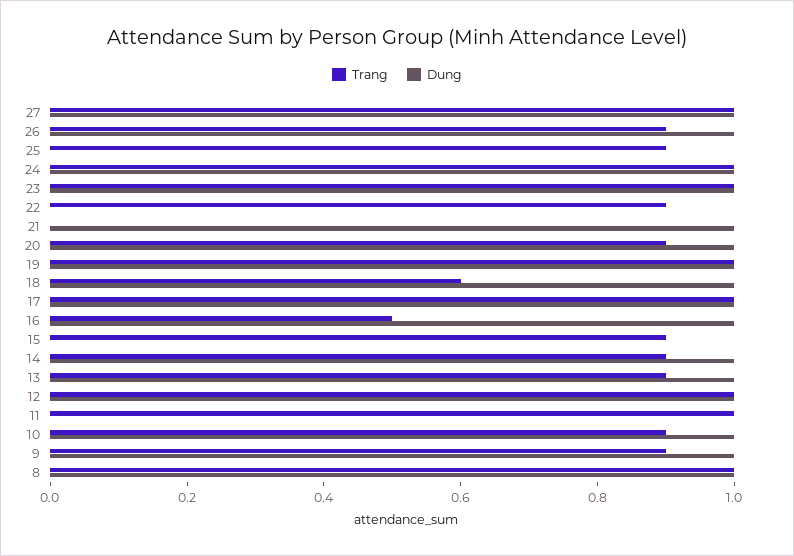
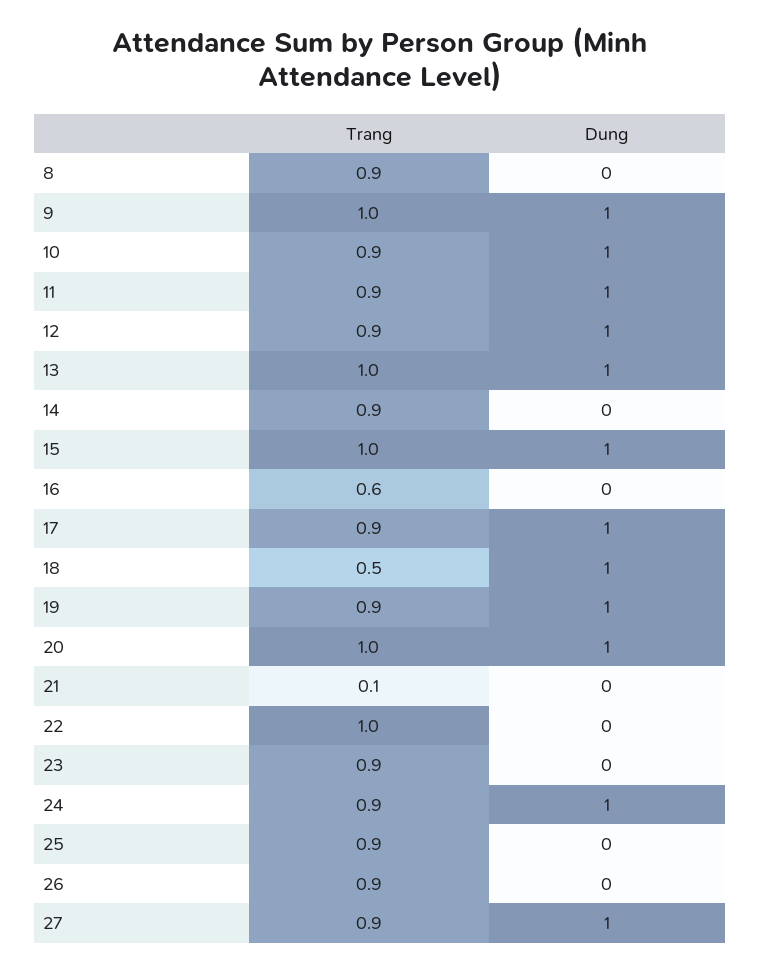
  {
    "Trang": {
-     "27": 1,
+     "27": 0.9,
      "26": 0.9,
      "25": 0.9,
-     "24": 1,
+     "24": 0.9,
-     "23": 1,
+     "23": 0.9,
-     "22": 0.9,
+     "22": 1,
-     "21": 0,
+     "21": 0.1,
-     "20": 0.9,
+     "20": 1,
-     "19": 1,
+     "19": 0.9,
-     "18": 0.6,
+     "18": 0.5,
-     "17": 1,
+     "17": 0.9,
-     "16": 0.5,
+     "16": 0.6,
-     "15": 0.9,
+     "15": 1,
      "14": 0.9,
-     "13": 0.9,
+     "13": 1,
-     "12": 1,
+     "12": 0.9,
-     "11": 1,
+     "11": 0.9,
      "10": 0.9,
-     "9": 0.9,
+     "9": 1,
-     "8": 1
+     "8": 0.9
    },
    "Dung": {
      "27": 1,
-     "26": 1,
+     "26": 0,
      "25": 0,
      "24": 1,
-     "23": 1,
+     "23": 0,
      "22": 0,
-     "21": 1,
+     "21": 0,
      "20": 1,
      "19": 1,
      "18": 1,
      "17": 1,
-     "16": 1,
+     "16": 0,
-     "15": 0,
+     "15": 1,
-     "14": 1,
+     "14": 0,
      "13": 1,
      "12": 1,
-     "11": 0,
+     "11": 1,
      "10": 1,
      "9": 1,
-     "8": 1
+     "8": 0
    }
  }

